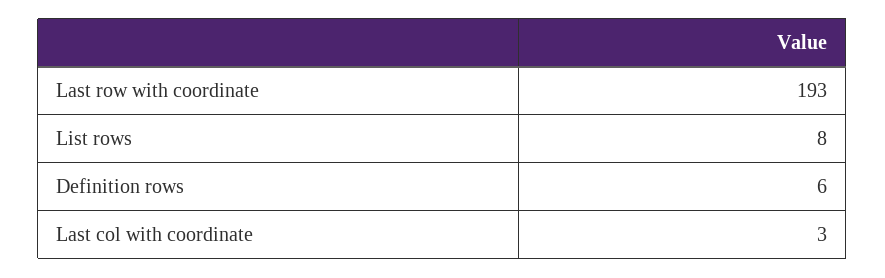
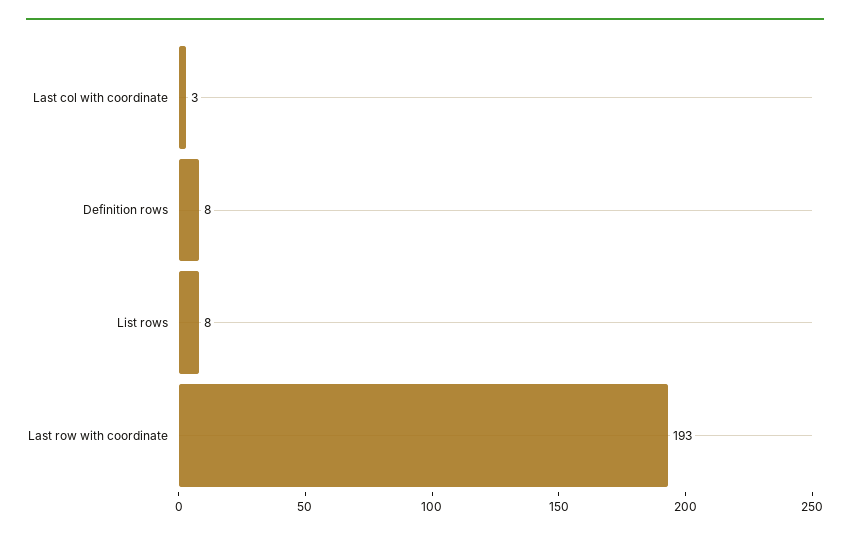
  {
    "Last row with coordinate": 193,
    "List rows": 8,
-   "Definition rows": 6,
+   "Definition rows": 8,
    "Last col with coordinate": 3
  }

